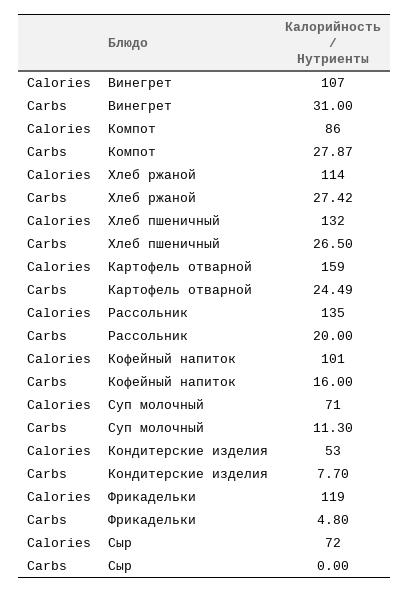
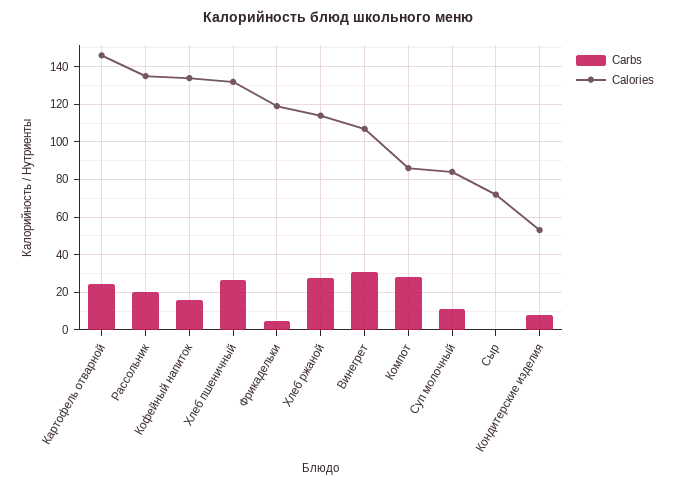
  {
    "Calories": {
      "Винегрет": 107,
      "Компот": 86,
      "Хлеб ржаной": 114,
      "Хлеб пшеничный": 132,
-     "Картофель отварной": 159,
+     "Картофель отварной": 145,
      "Рассольник": 135,
-     "Кофейный напиток": 101,
+     "Кофейный напиток": 135,
-     "Суп молочный": 71,
+     "Суп молочный": 85,
      "Кондитерские изделия": 53,
      "Фрикадельки": 119,
      "Сыр": 72
    },
    "Carbs": {
      "Винегрет": 31,
      "Компот": 27.87,
      "Хлеб ржаной": 27.42,
      "Хлеб пшеничный": 26.5,
      "Картофель отварной": 24.49,
      "Рассольник": 20,
      "Кофейный напиток": 16,
      "Суп молочный": 11.3,
      "Кондитерские изделия": 7.7,
      "Фрикадельки": 4.8,
      "Сыр": 0
    }
  }

